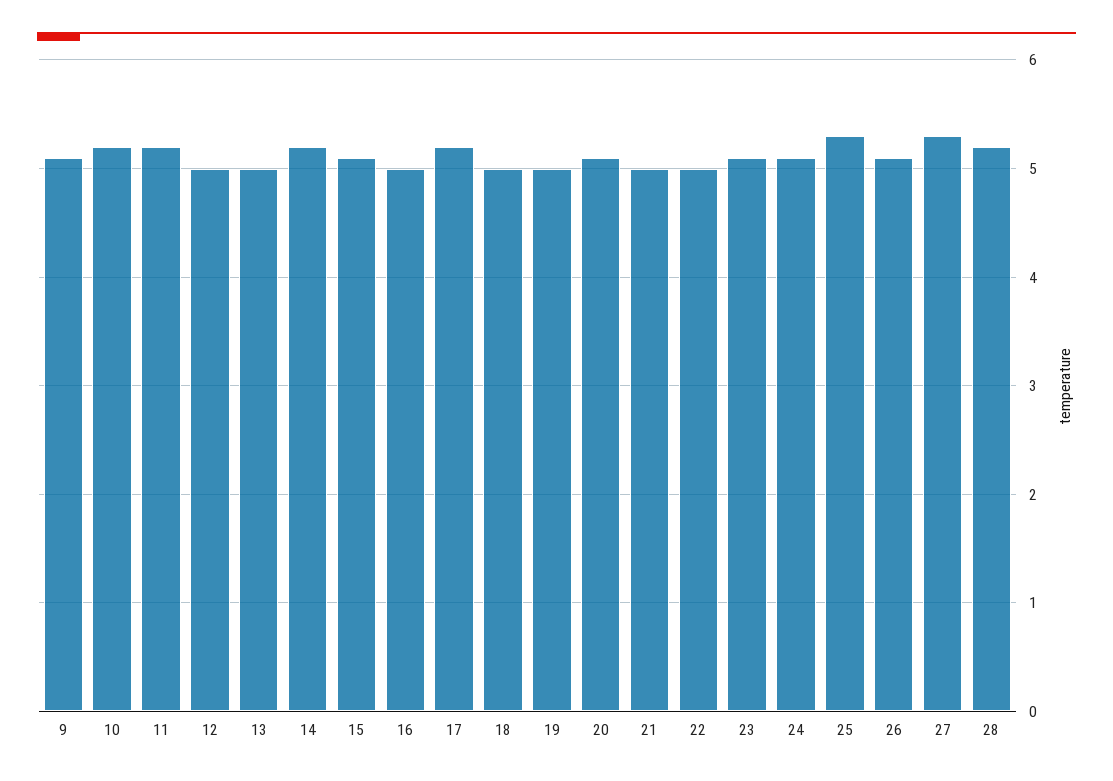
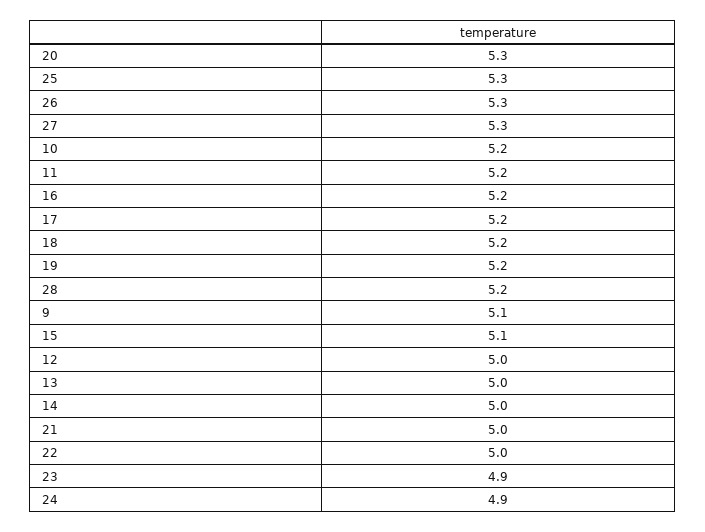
  {
    "9": 5.1,
    "10": 5.2,
    "11": 5.2,
    "12": 5,
    "13": 5,
-   "14": 5.2,
+   "14": 5,
    "15": 5.1,
-   "16": 5,
+   "16": 5.2,
    "17": 5.2,
-   "18": 5,
+   "18": 5.2,
-   "19": 5,
+   "19": 5.2,
-   "20": 5.1,
+   "20": 5.3,
    "21": 5,
    "22": 5,
-   "23": 5.1,
+   "23": 4.9,
-   "24": 5.1,
+   "24": 4.9,
    "25": 5.3,
-   "26": 5.1,
+   "26": 5.3,
    "27": 5.3,
    "28": 5.2
  }

